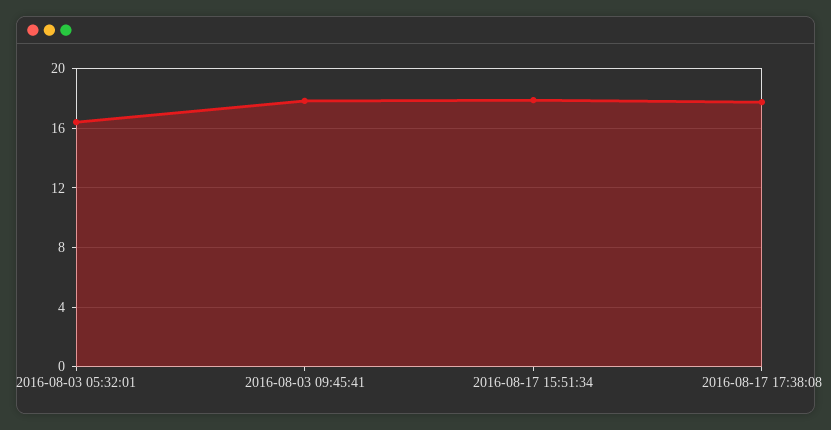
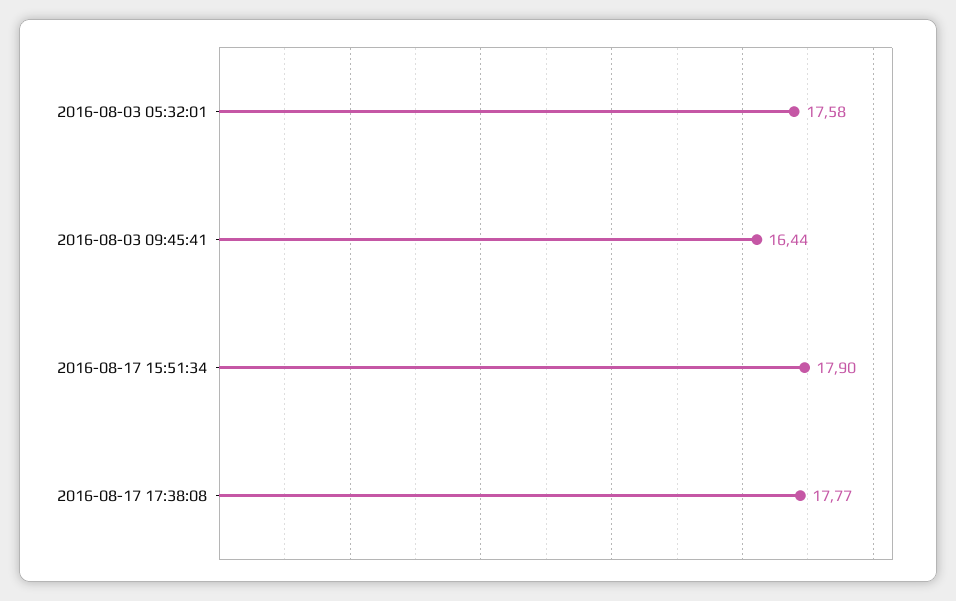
  {
-   "2016-08-03 05:32:01": 16.5,
+   "2016-08-03 05:32:01": 17.58,
-   "2016-08-03 09:45:41": 18,
+   "2016-08-03 09:45:41": 16.44,
    "2016-08-17 15:51:34": 17.9,
    "2016-08-17 17:38:08": 17.77
  }

